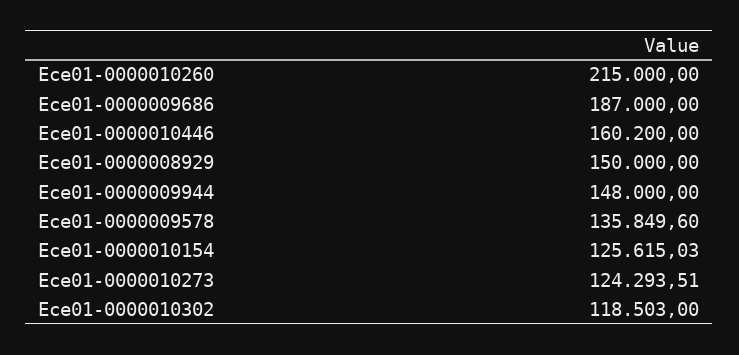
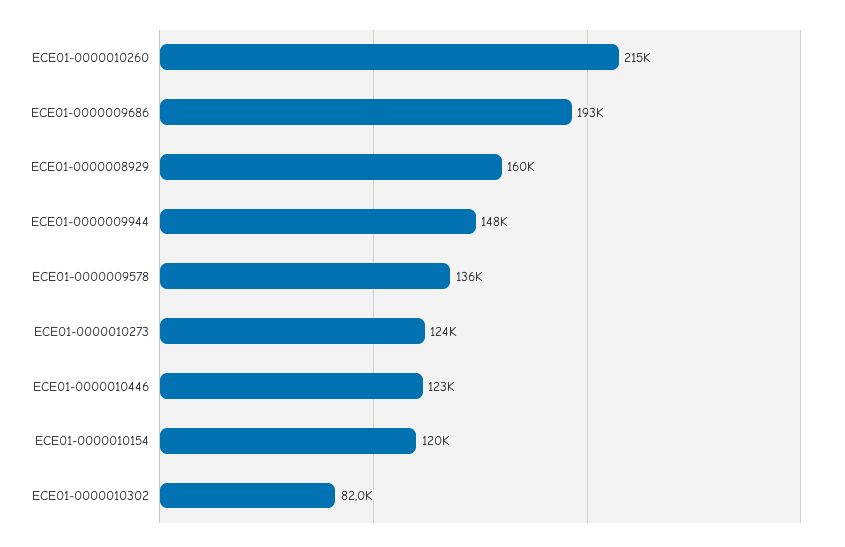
  {
    "Ece01-0000010260": 215000,
-   "Ece01-0000009686": 187000,
+   "Ece01-0000009686": 193000,
-   "Ece01-0000010446": 160200,
+   "Ece01-0000010446": 123000,
-   "Ece01-0000008929": 150000,
+   "Ece01-0000008929": 160000,
    "Ece01-0000009944": 148000,
    "Ece01-0000009578": 135849.6,
-   "Ece01-0000010154": 125615.03,
+   "Ece01-0000010154": 120000,
    "Ece01-0000010273": 124293.51,
-   "Ece01-0000010302": 118503
+   "Ece01-0000010302": 82000
  }

